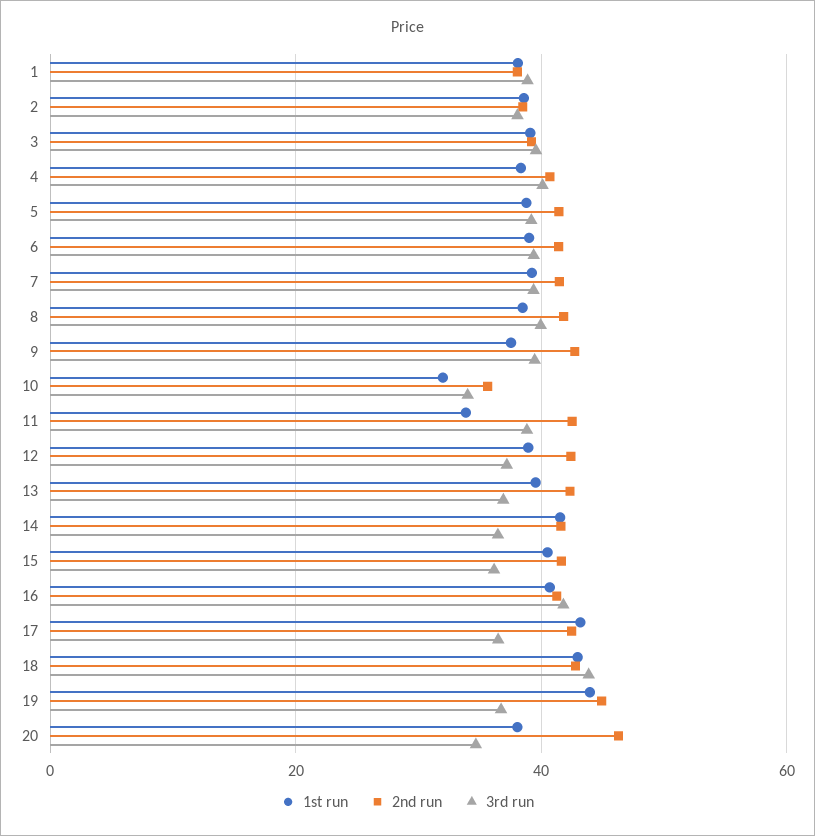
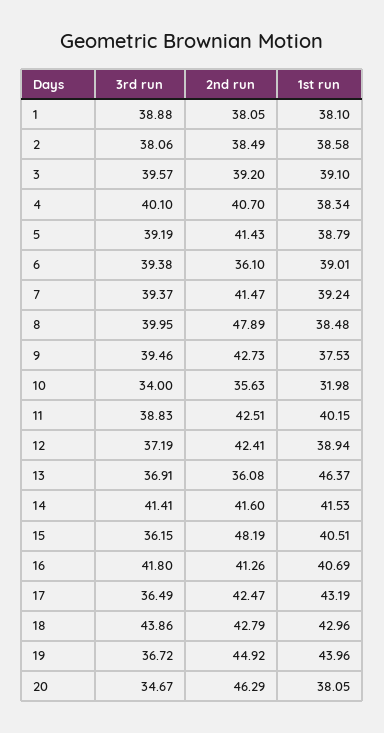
  {
    "1st run": {
      "1": 38.1,
      "2": 38.58,
      "3": 39.1,
      "4": 38.34,
      "5": 38.79,
      "6": 39.01,
      "7": 39.24,
      "8": 38.48,
      "9": 37.53,
      "10": 31.98,
-     "11": 34,
+     "11": 40.15,
      "12": 38.94,
-     "13": 40,
+     "13": 46.37,
      "14": 41.53,
      "15": 40.51,
      "16": 40.69,
      "17": 43.19,
      "18": 42.96,
      "19": 43.96,
      "20": 38.05
    },
    "2nd run": {
      "1": 38.05,
      "2": 38.49,
      "3": 39.2,
      "4": 40.7,
      "5": 41.43,
-     "6": 42,
+     "6": 36.1,
      "7": 41.47,
-     "8": 42,
+     "8": 47.89,
      "9": 42.73,
      "10": 35.63,
      "11": 42.51,
      "12": 42.41,
-     "13": 42,
+     "13": 36.08,
      "14": 41.6,
-     "15": 42,
+     "15": 48.19,
      "16": 41.26,
      "17": 42.47,
      "18": 42.79,
      "19": 44.92,
      "20": 46.29
    },
    "3rd run": {
      "1": 38.88,
      "2": 38.06,
      "3": 39.57,
      "4": 40.1,
      "5": 39.19,
      "6": 39.38,
      "7": 39.37,
      "8": 39.95,
      "9": 39.46,
      "10": 34,
      "11": 38.83,
      "12": 37.19,
      "13": 36.91,
-     "14": 36,
+     "14": 41.41,
      "15": 36.15,
      "16": 41.8,
      "17": 36.49,
      "18": 43.86,
      "19": 36.72,
      "20": 34.67
    }
  }

